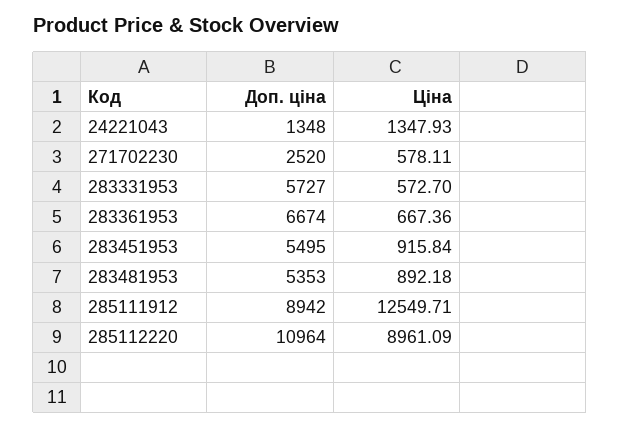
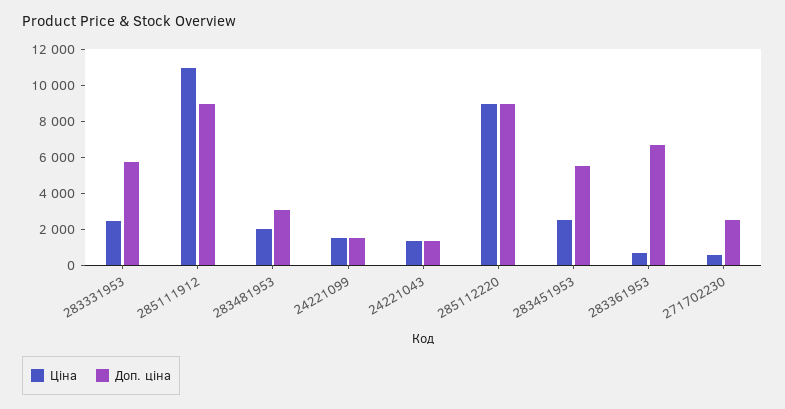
  {
    "Доп. ціна": {
      "24221043": 1348,
      "271702230": 2520,
      "283331953": 5727,
      "283361953": 6674,
      "283451953": 5495,
-     "283481953": 5353,
+     "283481953": 3000,
      "285111912": 8942,
-     "285112220": 10964
+     "285112220": 9000,
+     "24221099": 1500
    },
    "Ціна": {
      "24221043": 1347.93,
      "271702230": 578.11,
-     "283331953": 572.7,
+     "283331953": 2500,
      "283361953": 667.36,
-     "283451953": 915.84,
+     "283451953": 2500,
-     "283481953": 892.18,
+     "283481953": 2000,
-     "285111912": 12549.71,
+     "285111912": 11000,
-     "285112220": 8961.09
+     "285112220": 8961.09,
+     "24221099": 1500
    }
  }

